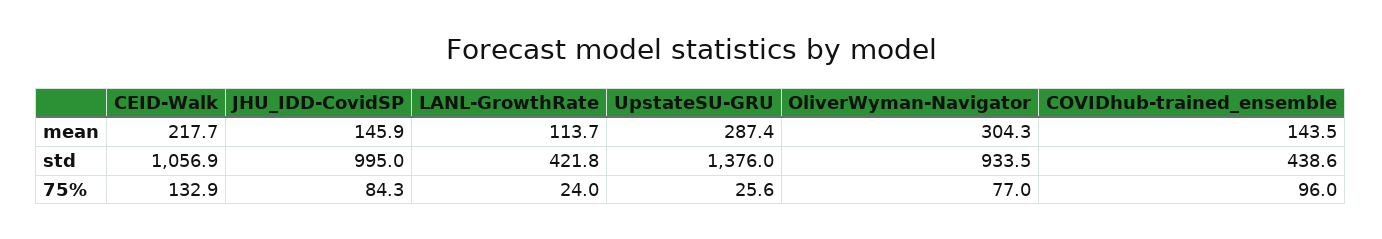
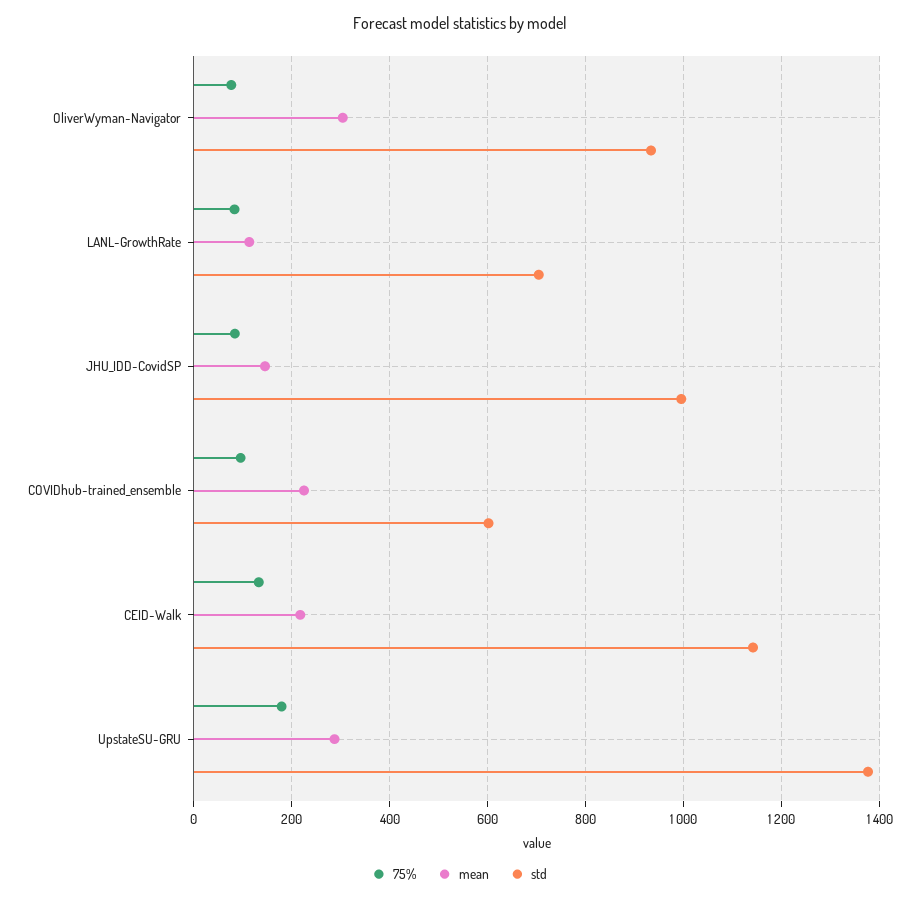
  {
    "mean": {
      "CEID-Walk": 217.7,
      "JHU_IDD-CovidSP": 145.9,
      "LANL-GrowthRate": 113.7,
      "UpstateSU-GRU": 287.4,
      "OliverWyman-Navigator": 304.3,
-     "COVIDhub-trained_ensemble": 143.5
+     "COVIDhub-trained_ensemble": 220
    },
    "std": {
-     "CEID-Walk": 1056.9,
+     "CEID-Walk": 1140,
      "JHU_IDD-CovidSP": 995,
-     "LANL-GrowthRate": 421.8,
+     "LANL-GrowthRate": 700,
      "UpstateSU-GRU": 1376,
      "OliverWyman-Navigator": 933.5,
-     "COVIDhub-trained_ensemble": 438.6
+     "COVIDhub-trained_ensemble": 600
    },
    "75%": {
      "CEID-Walk": 132.9,
      "JHU_IDD-CovidSP": 84.3,
-     "LANL-GrowthRate": 24,
+     "LANL-GrowthRate": 80,
-     "UpstateSU-GRU": 25.6,
+     "UpstateSU-GRU": 180,
      "OliverWyman-Navigator": 77,
      "COVIDhub-trained_ensemble": 96
    }
  }

